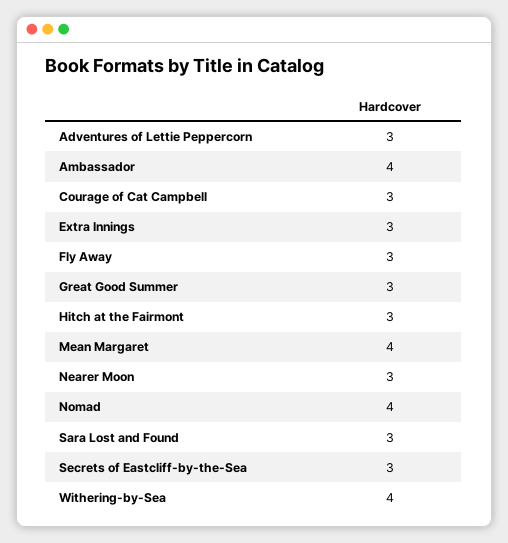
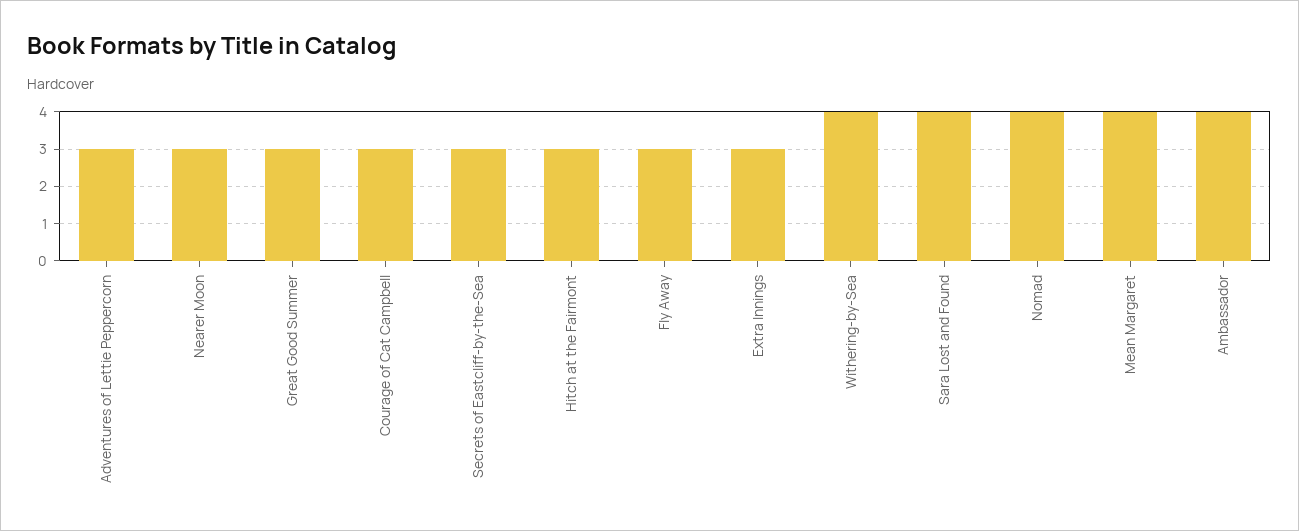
  {
    "Adventures of Lettie Peppercorn": 3,
    "Ambassador": 4,
    "Courage of Cat Campbell": 3,
    "Extra Innings": 3,
    "Fly Away": 3,
    "Great Good Summer": 3,
    "Hitch at the Fairmont": 3,
    "Mean Margaret": 4,
    "Nearer Moon": 3,
    "Nomad": 4,
-   "Sara Lost and Found": 3,
+   "Sara Lost and Found": 4,
    "Secrets of Eastcliff-by-the-Sea": 3,
    "Withering-by-Sea": 4
  }

